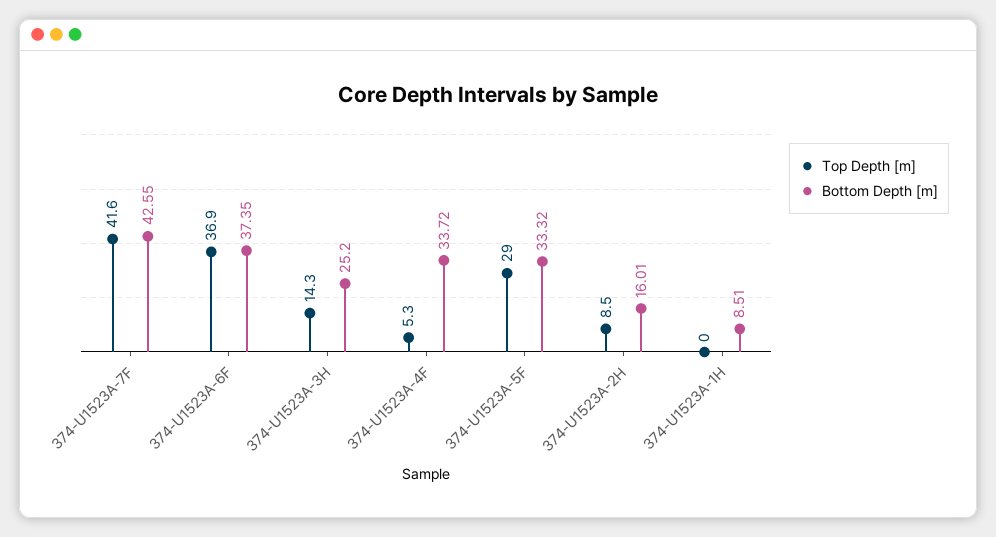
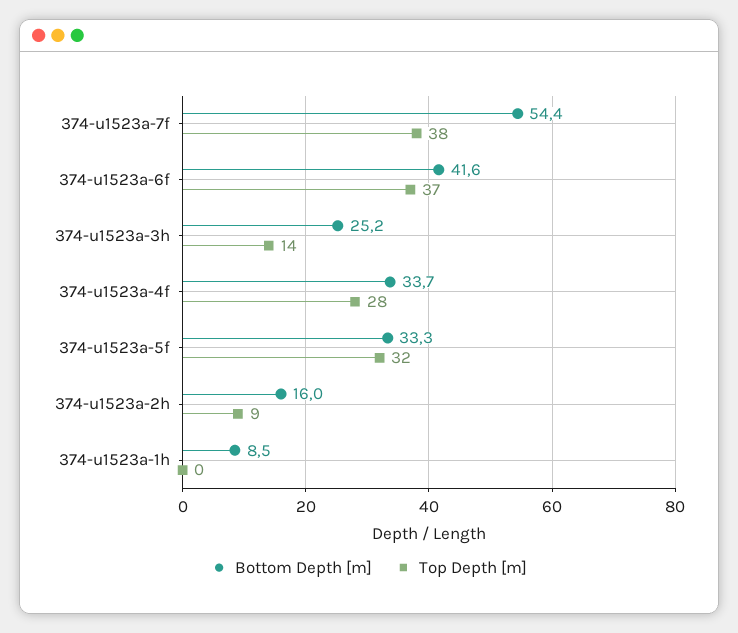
  {
    "Top Depth [m]": {
-     "374-U1523A-7F": 41.6,
+     "374-U1523A-7F": 38,
      "374-U1523A-6F": 36.9,
      "374-U1523A-3H": 14.3,
-     "374-U1523A-4F": 5.3,
+     "374-U1523A-4F": 28,
-     "374-U1523A-5F": 29,
+     "374-U1523A-5F": 32,
      "374-U1523A-2H": 8.5,
      "374-U1523A-1H": 0
    },
    "Bottom Depth [m]": {
-     "374-U1523A-7F": 42.55,
+     "374-U1523A-7F": 54.4,
-     "374-U1523A-6F": 37.35,
+     "374-U1523A-6F": 41.6,
      "374-U1523A-3H": 25.2,
      "374-U1523A-4F": 33.72,
      "374-U1523A-5F": 33.32,
      "374-U1523A-2H": 16.01,
      "374-U1523A-1H": 8.51
    }
  }

